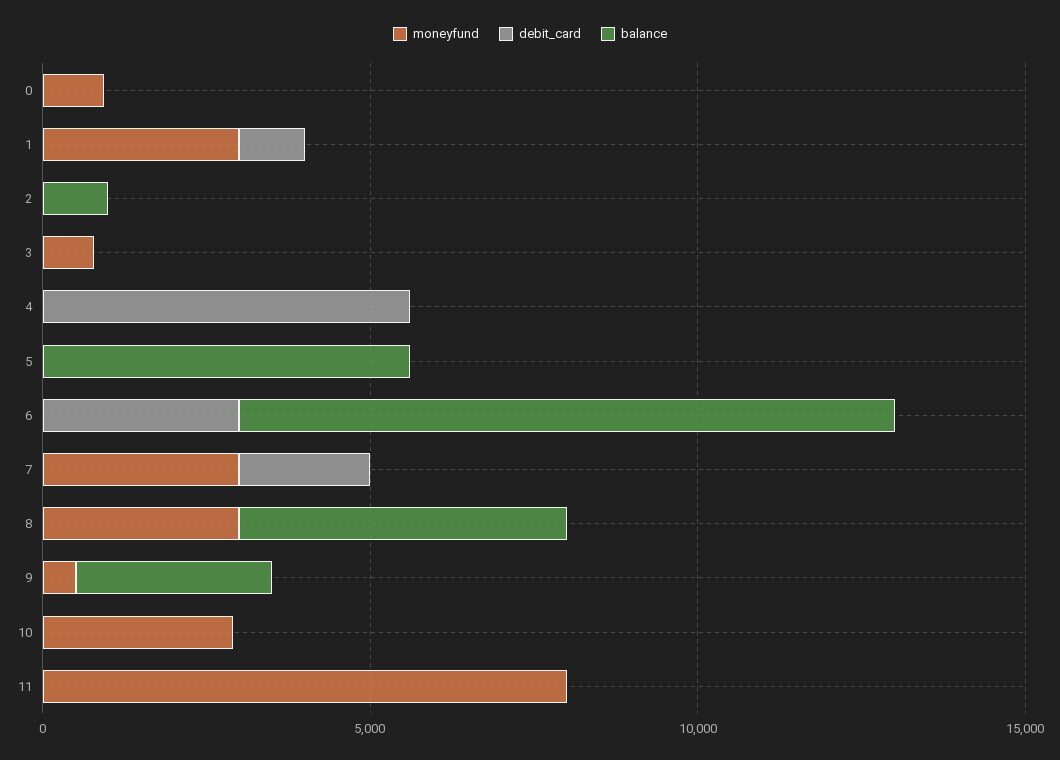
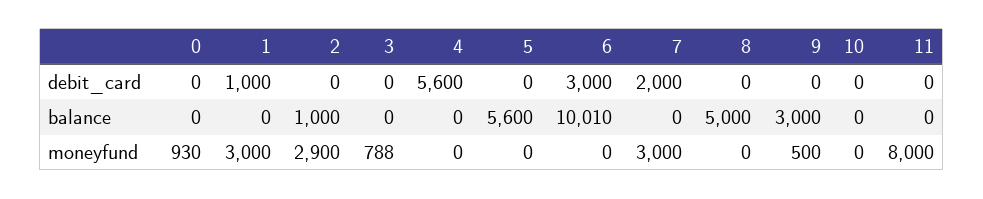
  {
    "moneyfund": {
      "0": 930,
      "1": 3000,
-     "2": 0,
+     "2": 2900,
      "3": 788,
      "4": 0,
      "5": 0,
      "6": 0,
      "7": 3000,
-     "8": 3000,
+     "8": 0,
      "9": 500,
-     "10": 3000,
+     "10": 0,
      "11": 8000
    },
    "debit_card": {
      "0": 0,
      "1": 1000,
      "2": 0,
      "3": 0,
      "4": 5600,
      "5": 0,
      "6": 3000,
      "7": 2000,
      "8": 0,
      "9": 0,
      "10": 0,
      "11": 0
    },
    "balance": {
      "0": 0,
      "1": 0,
      "2": 1000,
      "3": 0,
      "4": 0,
      "5": 5600,
      "6": 10010,
      "7": 0,
      "8": 5000,
      "9": 3000,
      "10": 0,
      "11": 0
    }
  }

